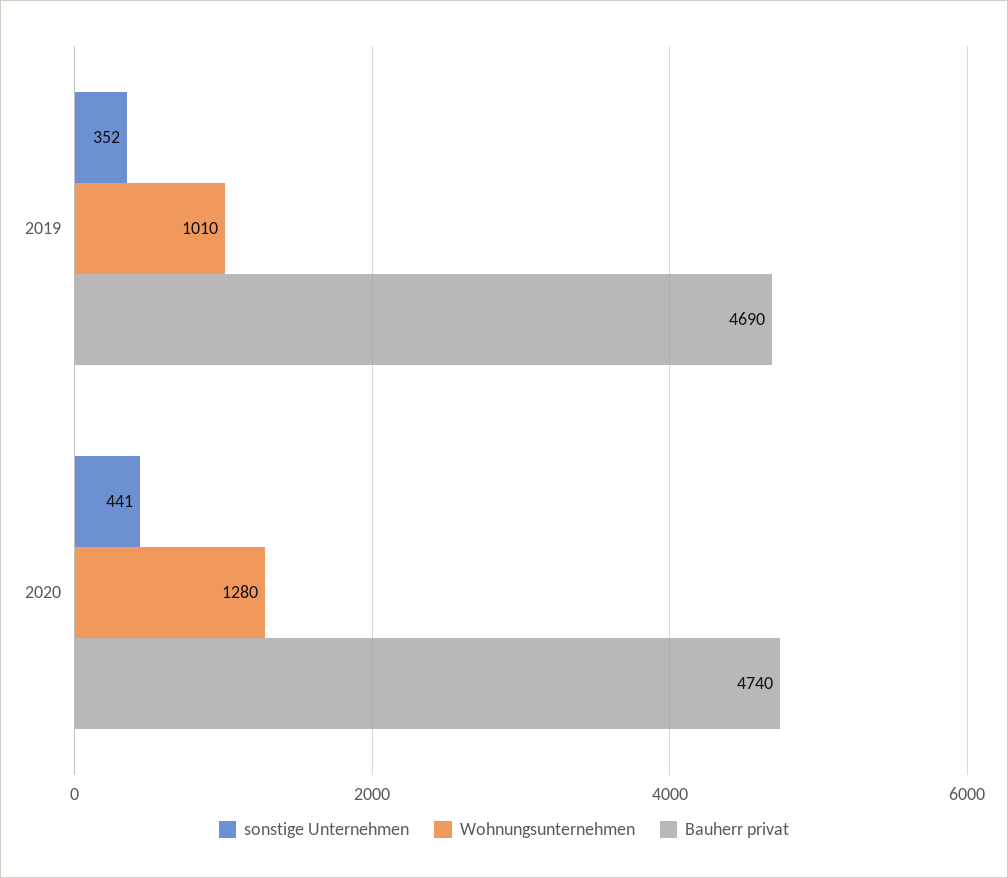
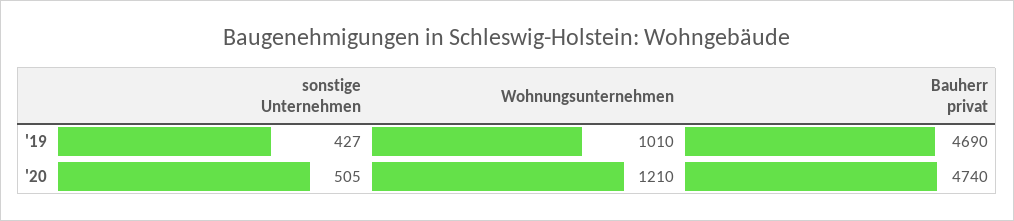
  {
    "sonstige Unternehmen": {
-     "2019": 352,
+     "2019": 427,
-     "2020": 441
+     "2020": 505
    },
    "Wohnungsunternehmen": {
      "2019": 1010,
-     "2020": 1280
+     "2020": 1210
    },
    "Bauherr privat": {
      "2019": 4690,
      "2020": 4740
    }
  }

